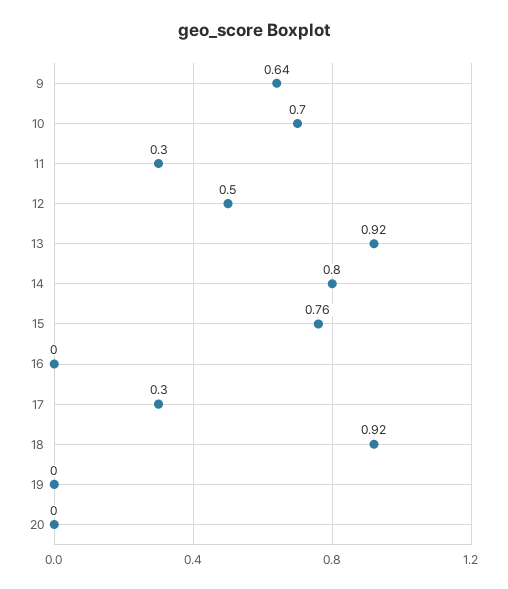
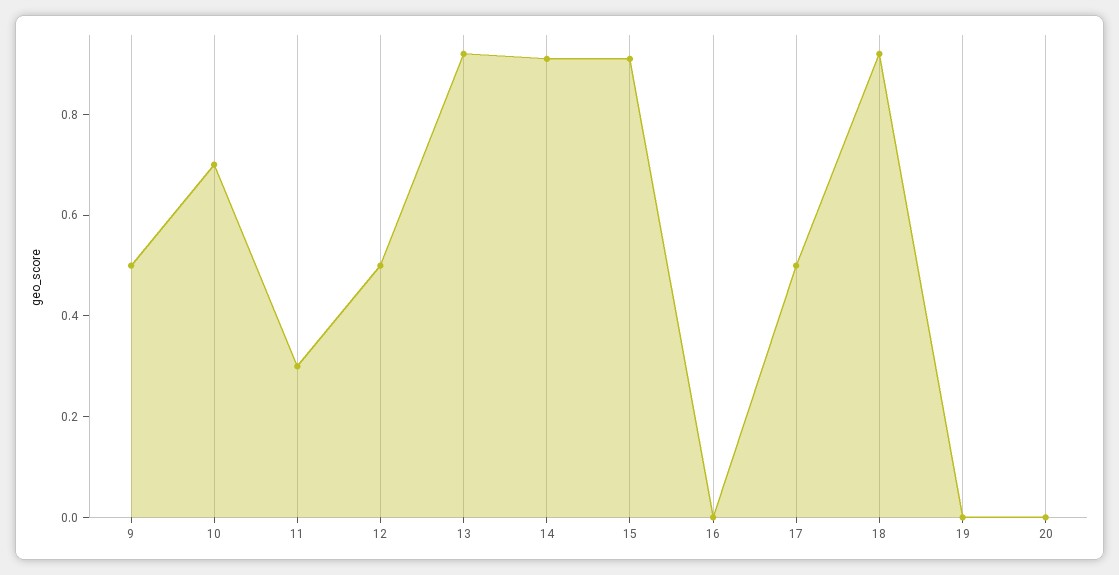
  {
-   "9": 0.64,
+   "9": 0.5,
    "10": 0.7,
    "11": 0.3,
    "12": 0.5,
    "13": 0.92,
-   "14": 0.8,
+   "14": 0.9,
-   "15": 0.76,
+   "15": 0.9,
    "16": 0,
-   "17": 0.3,
+   "17": 0.5,
    "18": 0.92,
    "19": 0,
    "20": 0
  }

